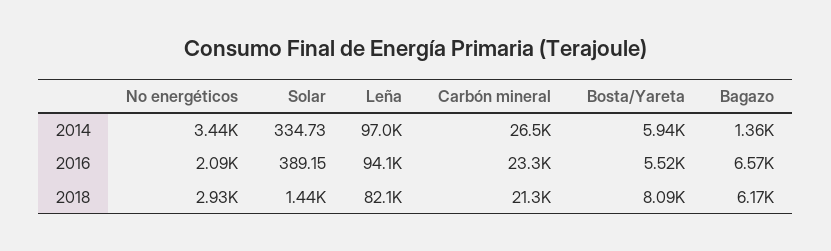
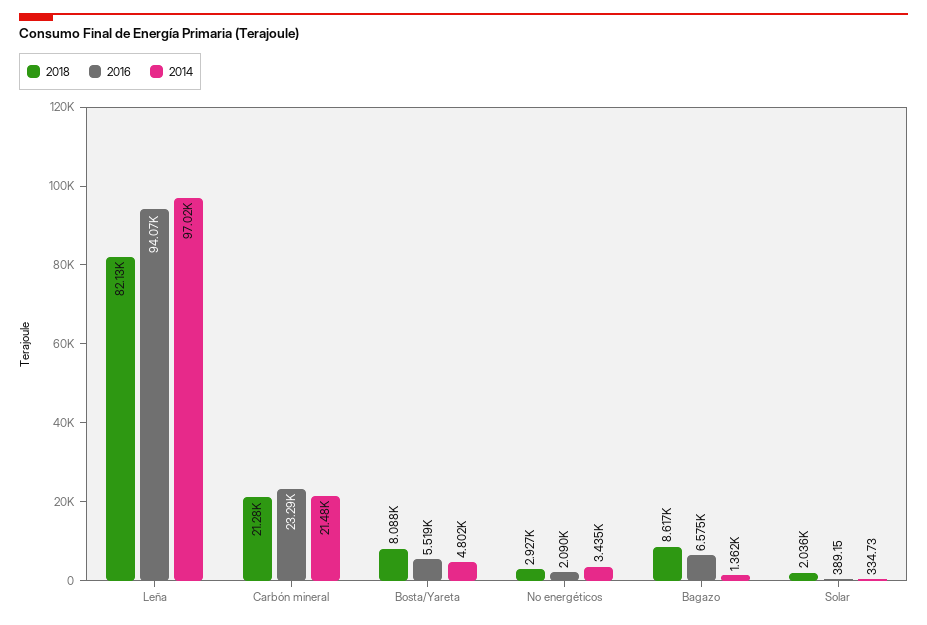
  {
    "2014": {
      "No energéticos": 3435,
      "Solar": 334.73,
      "Leña": 97020,
-     "Carbón mineral": 26500,
+     "Carbón mineral": 21480,
-     "Bosta/Yareta": 5940,
+     "Bosta/Yareta": 4802,
      "Bagazo": 1362
    },
    "2016": {
      "No energéticos": 2090,
      "Solar": 389.15,
      "Leña": 94070,
      "Carbón mineral": 23290,
      "Bosta/Yareta": 5519,
      "Bagazo": 6575
    },
    "2018": {
      "No energéticos": 2927,
-     "Solar": 1440,
+     "Solar": 2036,
      "Leña": 82130,
      "Carbón mineral": 21280,
      "Bosta/Yareta": 8088,
-     "Bagazo": 6170
+     "Bagazo": 8617
    }
  }

